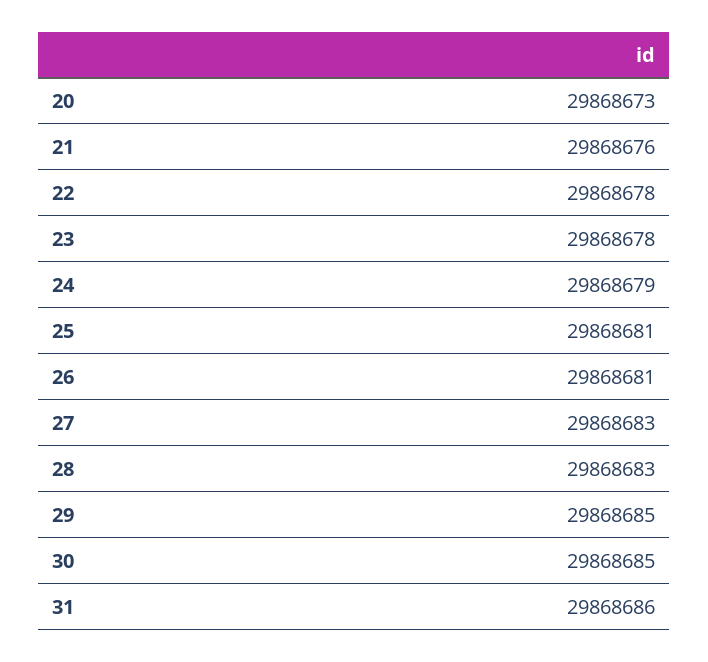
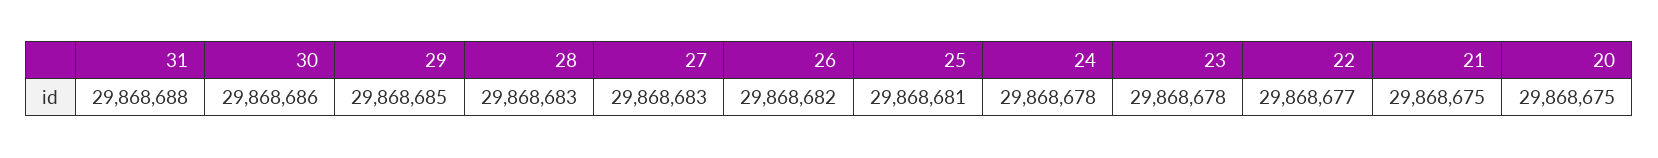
  {
-   "20": 29868673,
+   "20": 29868675,
-   "21": 29868676,
+   "21": 29868675,
-   "22": 29868678,
+   "22": 29868677,
    "23": 29868678,
-   "24": 29868679,
+   "24": 29868678,
    "25": 29868681,
-   "26": 29868681,
+   "26": 29868682,
    "27": 29868683,
    "28": 29868683,
    "29": 29868685,
-   "30": 29868685,
+   "30": 29868686,
-   "31": 29868686
+   "31": 29868688
  }

